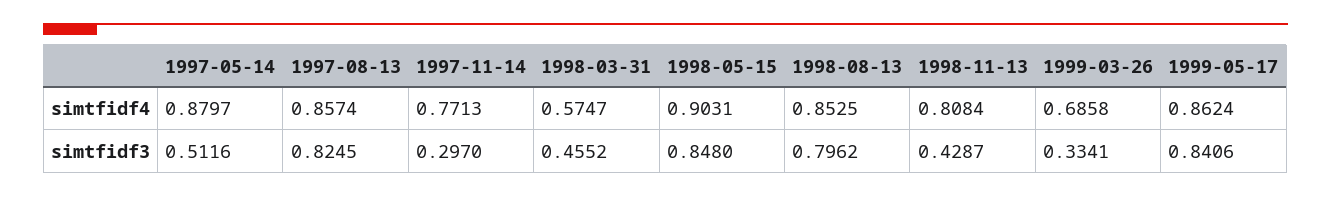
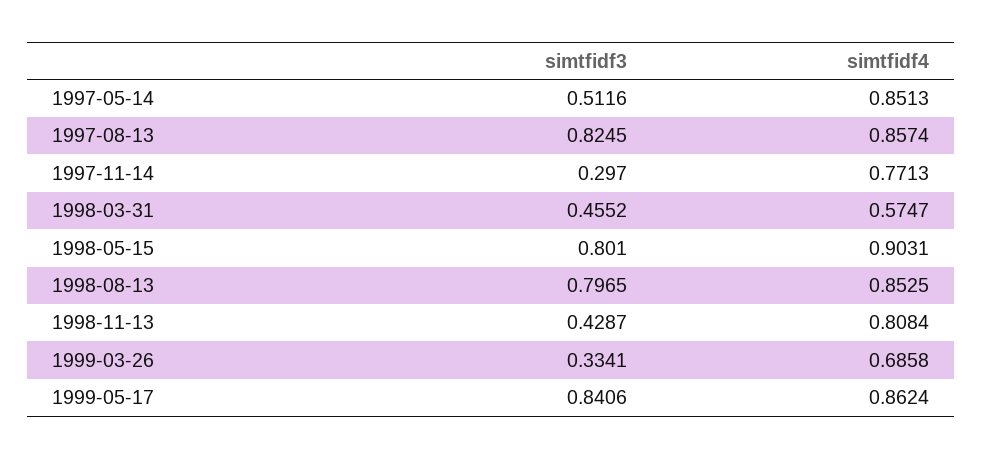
  {
    "1997-05-14": {
-     "simtfidf4": 0.8797,
+     "simtfidf4": 0.8513,
      "simtfidf3": 0.5116
    },
    "1997-08-13": {
      "simtfidf4": 0.8574,
      "simtfidf3": 0.8245
    },
    "1997-11-14": {
      "simtfidf4": 0.7713,
      "simtfidf3": 0.297
    },
    "1998-03-31": {
      "simtfidf4": 0.5747,
      "simtfidf3": 0.4552
    },
    "1998-05-15": {
      "simtfidf4": 0.9031,
-     "simtfidf3": 0.848
+     "simtfidf3": 0.801
    },
    "1998-08-13": {
      "simtfidf4": 0.8525,
-     "simtfidf3": 0.7962
+     "simtfidf3": 0.7965
    },
    "1998-11-13": {
      "simtfidf4": 0.8084,
      "simtfidf3": 0.4287
    },
    "1999-03-26": {
      "simtfidf4": 0.6858,
      "simtfidf3": 0.3341
    },
    "1999-05-17": {
      "simtfidf4": 0.8624,
      "simtfidf3": 0.8406
    }
  }

